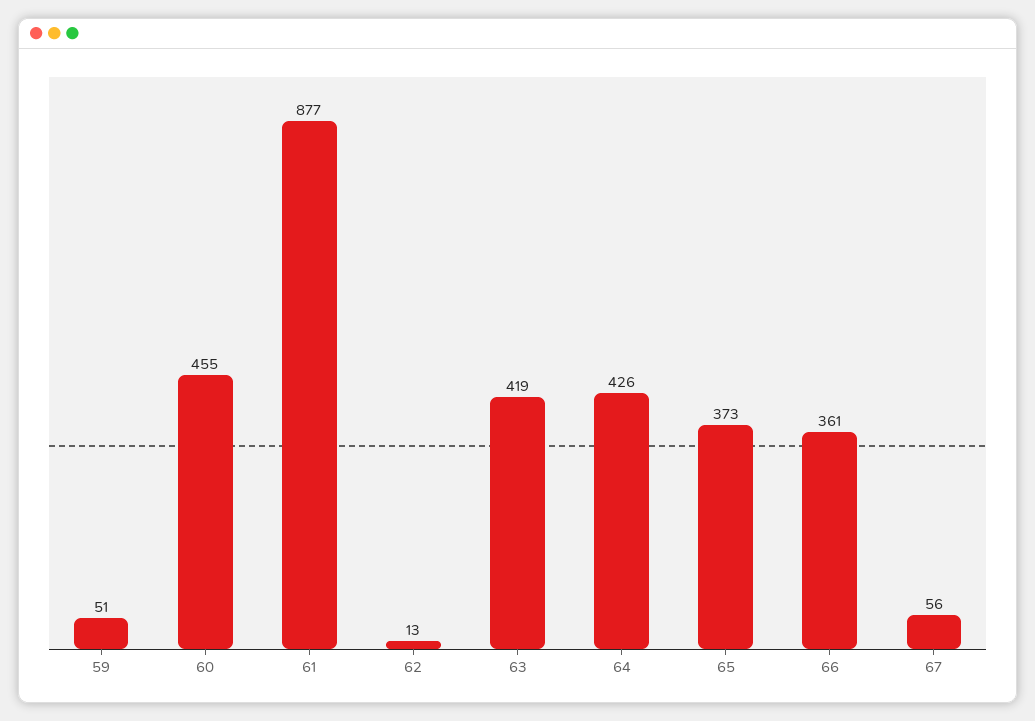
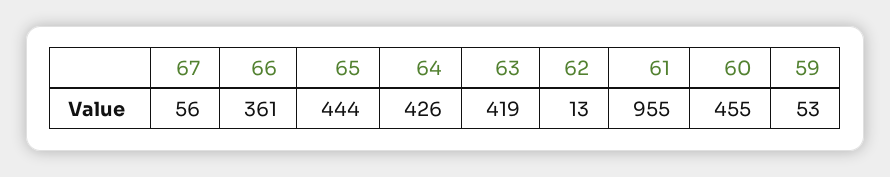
  {
-   "59": 51,
+   "59": 53,
    "60": 455,
-   "61": 877,
+   "61": 955,
    "62": 13,
    "63": 419,
    "64": 426,
-   "65": 373,
+   "65": 444,
    "66": 361,
    "67": 56
  }

